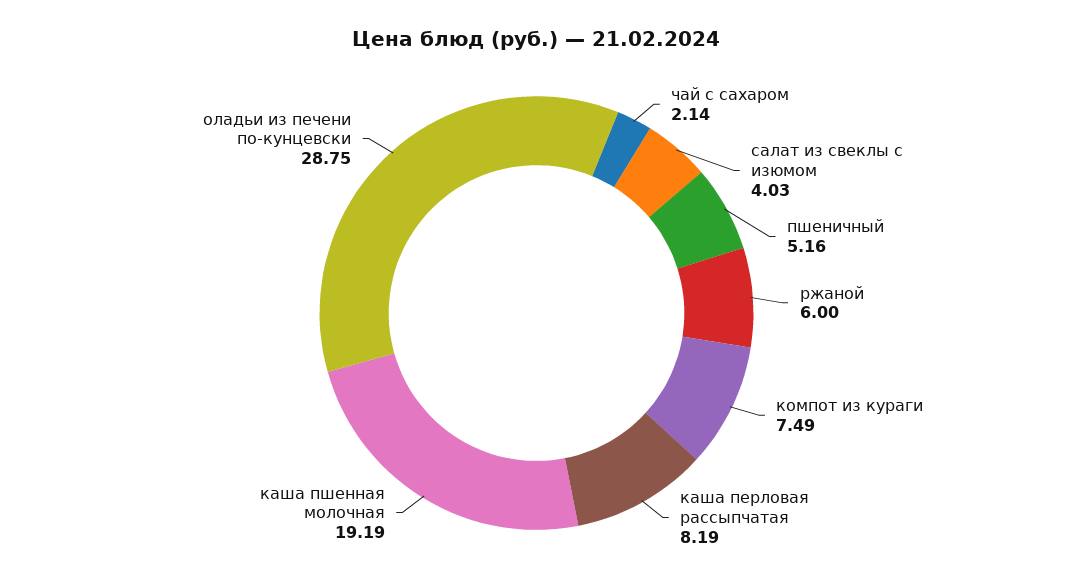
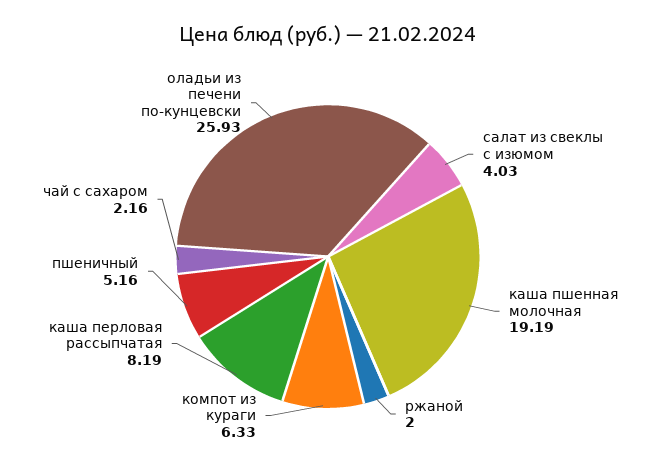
  {
-   "чай с сахаром": 2.14,
+   "чай с сахаром": 2.16,
    "салат из свеклы с изюмом": 4.03,
    "пшеничный": 5.16,
-   "ржаной": 6,
+   "ржаной": 2,
-   "компот из кураги": 7.49,
+   "компот из кураги": 6.33,
    "каша перловая рассыпчатая": 8.19,
    "каша пшенная молочная": 19.19,
-   "оладьи из печени по-кунцевски": 28.75
+   "оладьи из печени по-кунцевски": 25.93
  }

